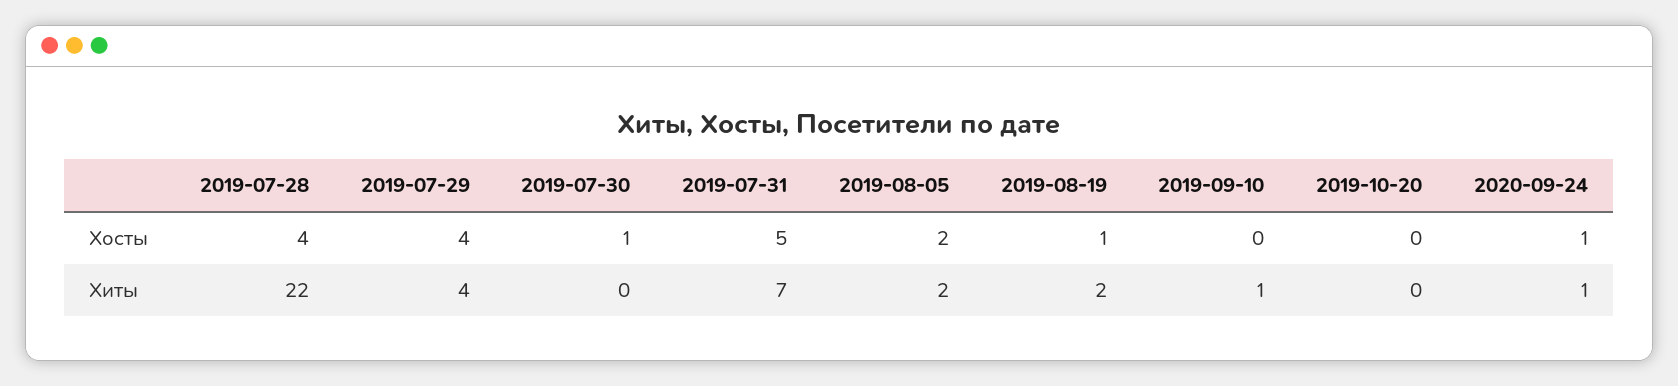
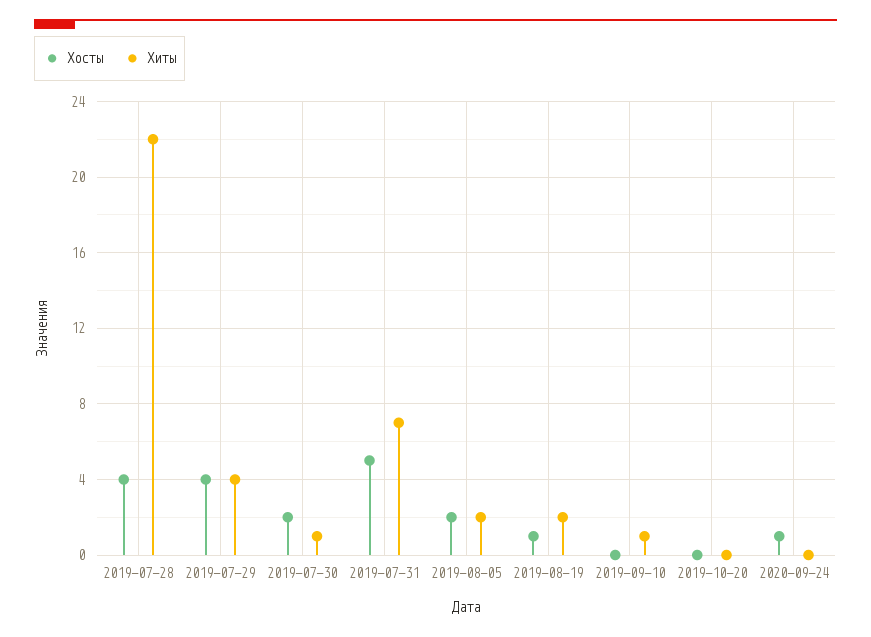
  {
    "Хосты": {
      "2019-07-28": 4,
      "2019-07-29": 4,
-     "2019-07-30": 1,
+     "2019-07-30": 2,
      "2019-07-31": 5,
      "2019-08-05": 2,
      "2019-08-19": 1,
      "2019-09-10": 0,
      "2019-10-20": 0,
      "2020-09-24": 1
    },
    "Хиты": {
      "2019-07-28": 22,
      "2019-07-29": 4,
-     "2019-07-30": 0,
+     "2019-07-30": 1,
      "2019-07-31": 7,
      "2019-08-05": 2,
      "2019-08-19": 2,
      "2019-09-10": 1,
      "2019-10-20": 0,
-     "2020-09-24": 1
+     "2020-09-24": 0
    }
  }

